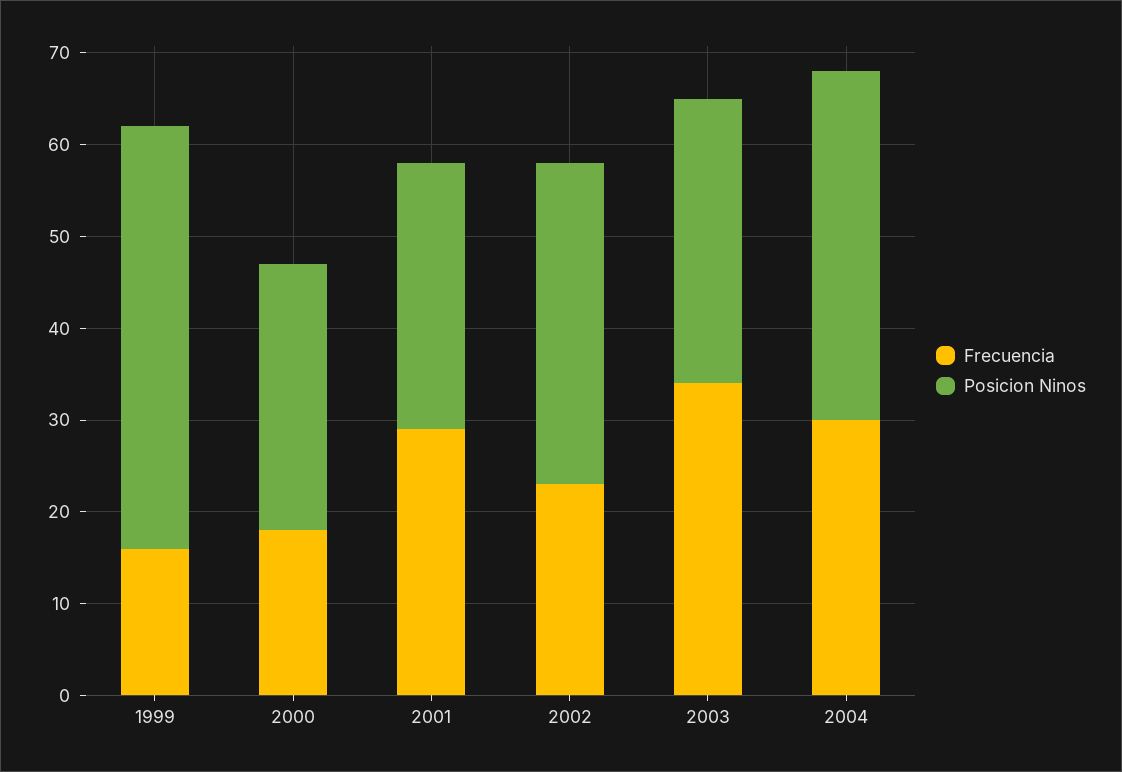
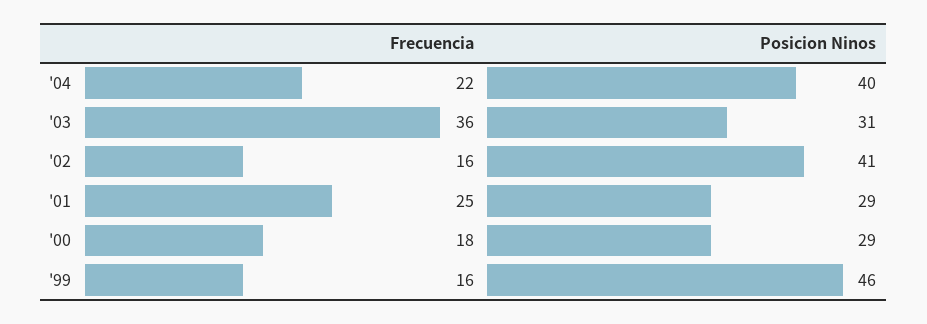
  {
    "Frecuencia": {
      "1999": 16,
      "2000": 18,
-     "2001": 29,
+     "2001": 25,
-     "2002": 23,
+     "2002": 16,
-     "2003": 34,
+     "2003": 36,
-     "2004": 30
+     "2004": 22
    },
    "Posicion Ninos": {
      "1999": 46,
      "2000": 29,
      "2001": 29,
-     "2002": 35,
+     "2002": 41,
      "2003": 31,
-     "2004": 38
+     "2004": 40
    }
  }

